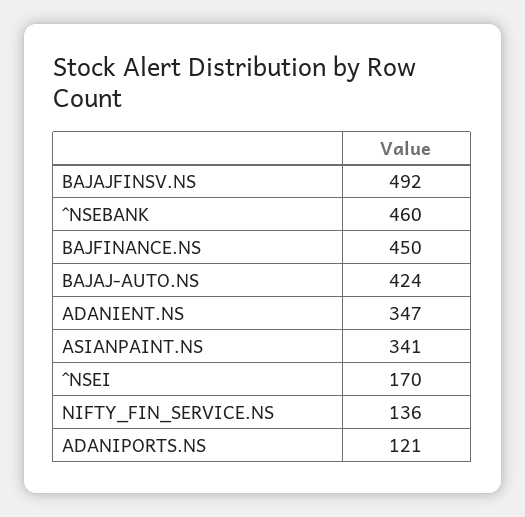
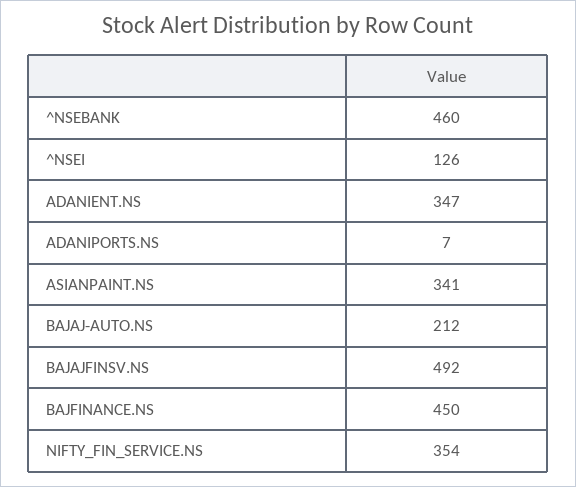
  {
    "BAJAJFINSV.NS": 492,
    "^NSEBANK": 460,
    "BAJFINANCE.NS": 450,
-   "BAJAJ-AUTO.NS": 424,
+   "BAJAJ-AUTO.NS": 212,
    "ADANIENT.NS": 347,
    "ASIANPAINT.NS": 341,
-   "^NSEI": 170,
+   "^NSEI": 126,
-   "NIFTY_FIN_SERVICE.NS": 136,
+   "NIFTY_FIN_SERVICE.NS": 354,
-   "ADANIPORTS.NS": 121
+   "ADANIPORTS.NS": 7
  }

